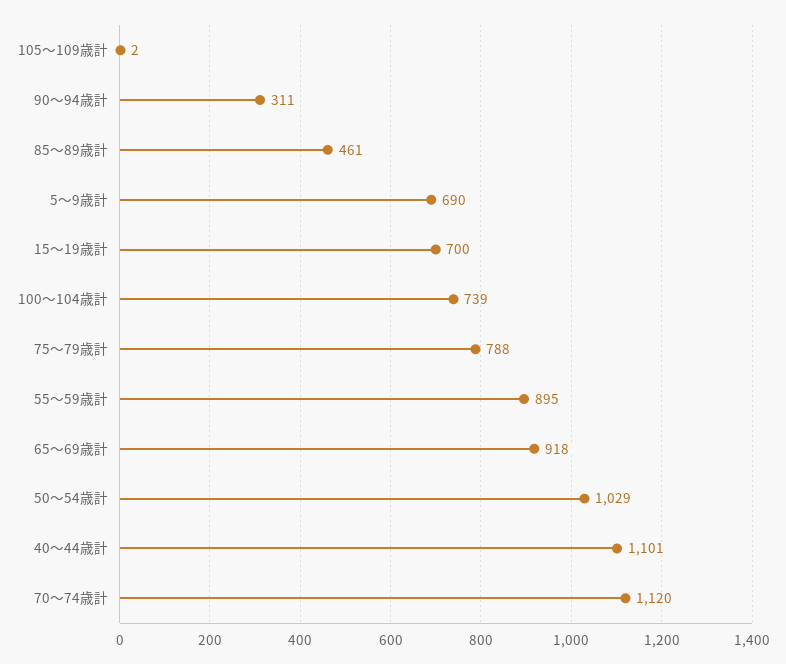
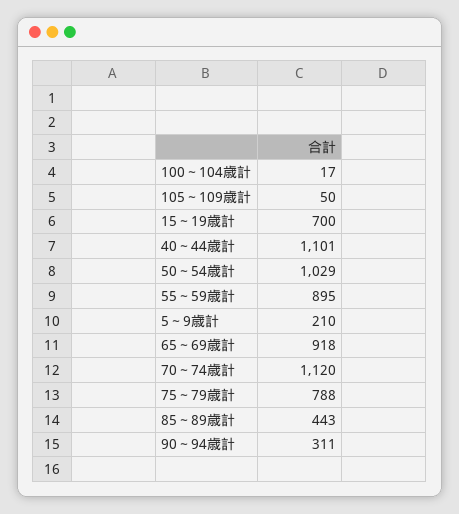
  {
-   "105～109歳計": 2,
+   "105～109歳計": 50,
    "90～94歳計": 311,
-   "85～89歳計": 461,
+   "85～89歳計": 443,
-   "5～9歳計": 690,
+   "5～9歳計": 210,
    "15～19歳計": 700,
-   "100～104歳計": 739,
+   "100～104歳計": 17,
    "75～79歳計": 788,
    "55～59歳計": 895,
    "65～69歳計": 918,
    "50～54歳計": 1029,
    "40～44歳計": 1101,
    "70～74歳計": 1120
  }

